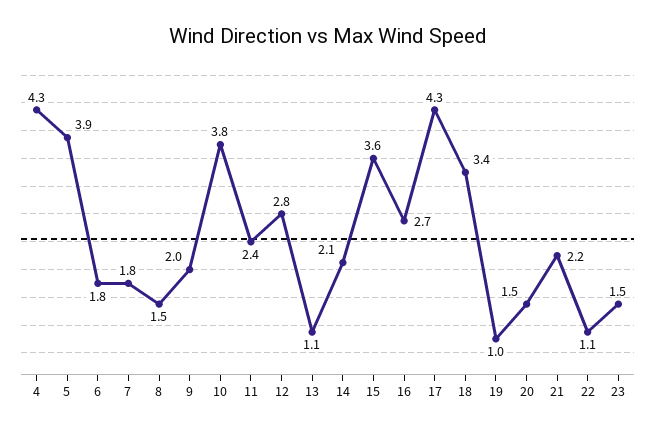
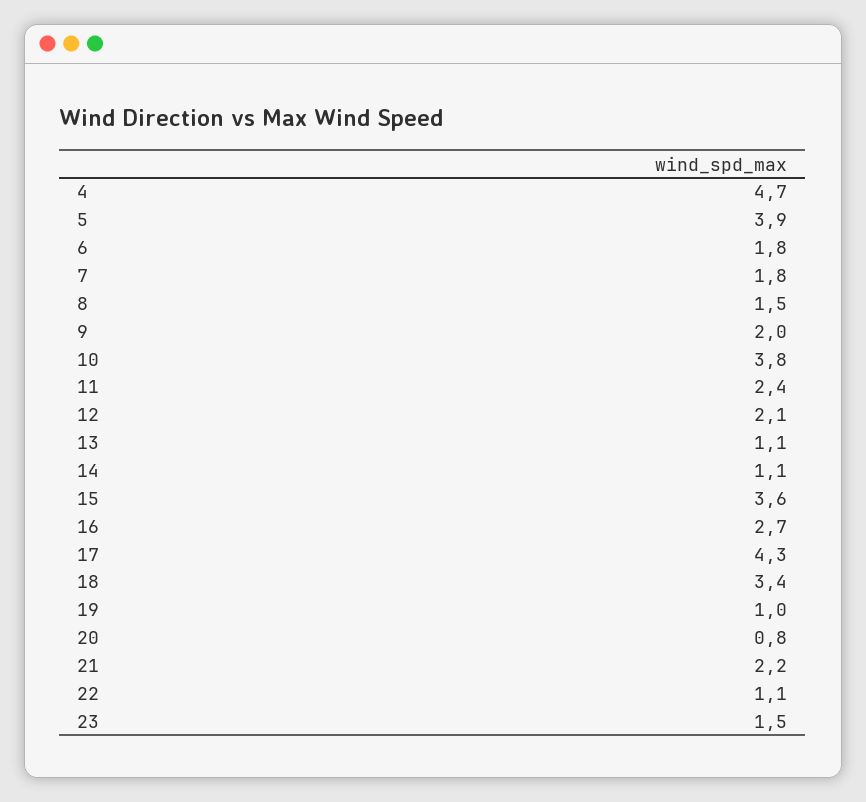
  {
-   "4": 4.3,
+   "4": 4.7,
    "5": 3.9,
    "6": 1.8,
    "7": 1.8,
    "8": 1.5,
    "9": 2,
    "10": 3.8,
    "11": 2.4,
-   "12": 2.8,
+   "12": 2.1,
    "13": 1.1,
-   "14": 2.1,
+   "14": 1.1,
    "15": 3.6,
    "16": 2.7,
    "17": 4.3,
    "18": 3.4,
    "19": 1,
-   "20": 1.5,
+   "20": 0.8,
    "21": 2.2,
    "22": 1.1,
    "23": 1.5
  }

